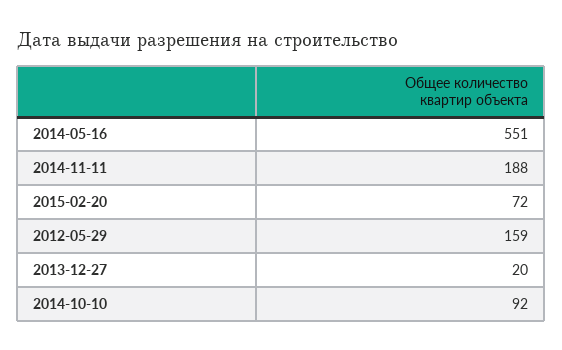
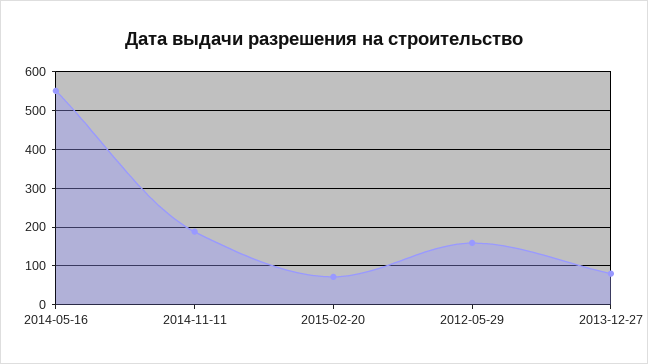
  {
    "2014-05-16": 551,
    "2014-11-11": 188,
    "2015-02-20": 72,
    "2012-05-29": 159,
-   "2013-12-27": 20,
+   "2013-12-27": 80
-   "2014-10-10": 92
  }

